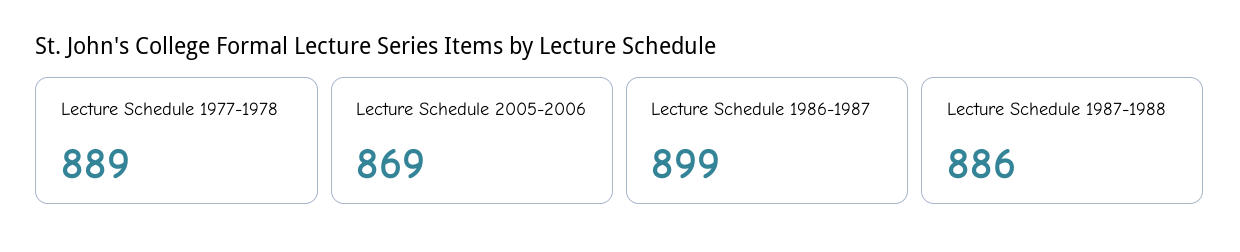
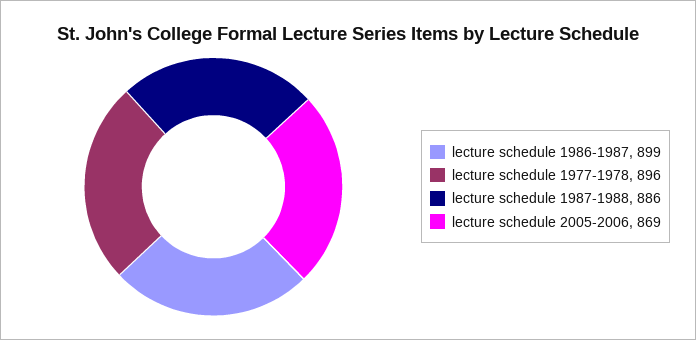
  {
-   "Lecture Schedule 1977-1978": 889,
+   "Lecture Schedule 1977-1978": 896,
    "Lecture Schedule 2005-2006": 869,
    "Lecture Schedule 1986-1987": 899,
    "Lecture Schedule 1987-1988": 886
  }

